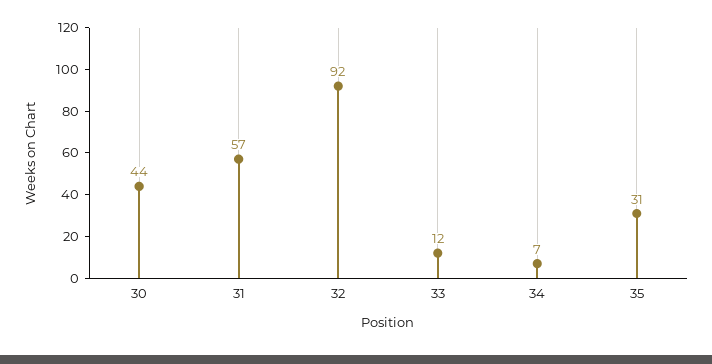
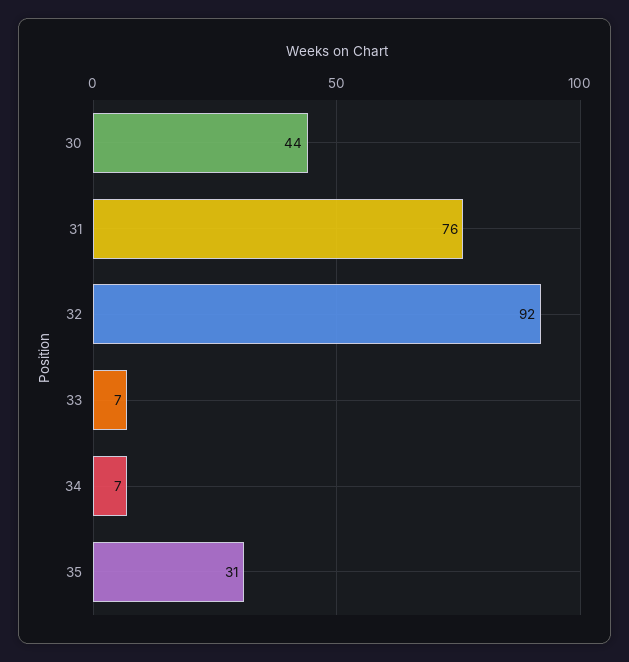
  {
    "30": 44,
-   "31": 57,
+   "31": 76,
    "32": 92,
-   "33": 12,
+   "33": 7,
    "34": 7,
    "35": 31
  }

